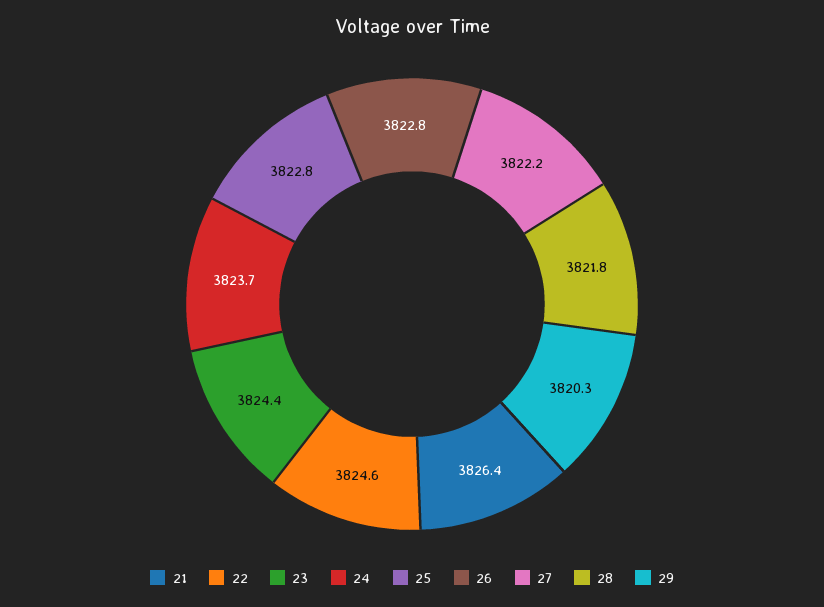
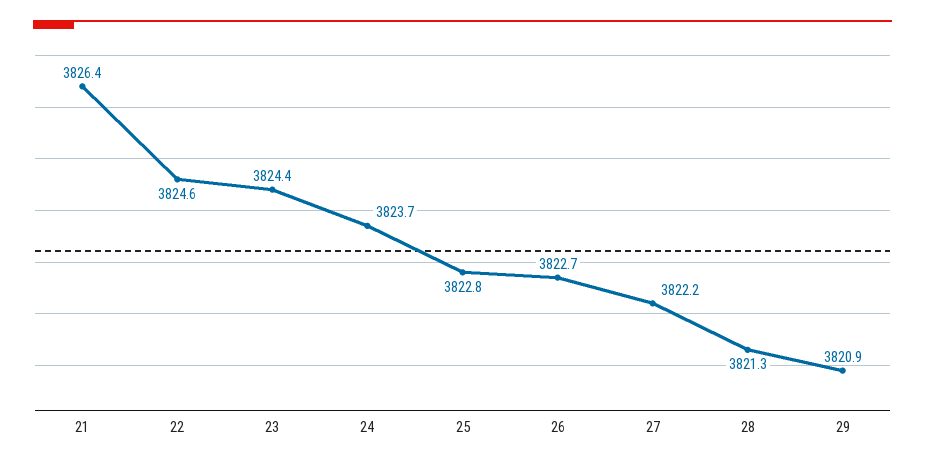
  {
    "21": 3826.4,
    "22": 3824.6,
    "23": 3824.4,
    "24": 3823.7,
    "25": 3822.8,
-   "26": 3822.8,
+   "26": 3822.7,
    "27": 3822.2,
-   "28": 3821.8,
+   "28": 3821.3,
-   "29": 3820.3
+   "29": 3820.9
  }

